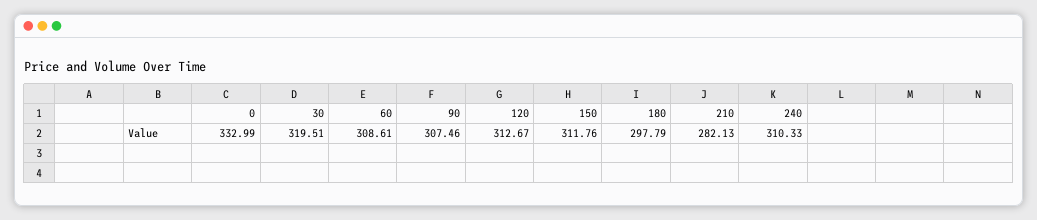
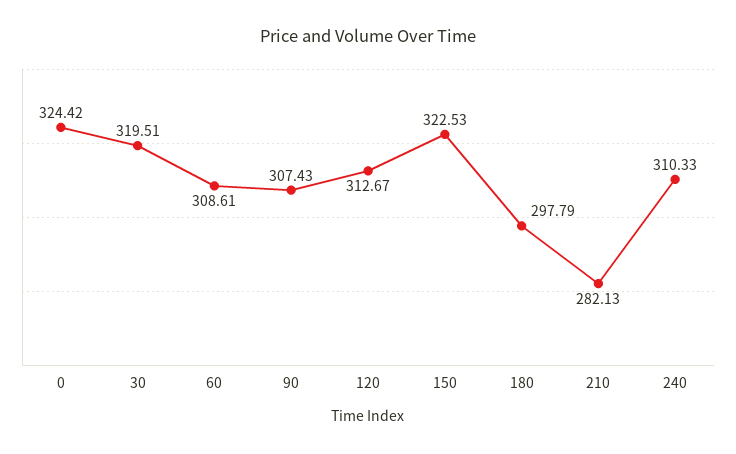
  {
-   "0": 332.99,
+   "0": 324.42,
    "30": 319.51,
    "60": 308.61,
-   "90": 307.46,
+   "90": 307.43,
    "120": 312.67,
-   "150": 311.76,
+   "150": 322.53,
    "180": 297.79,
    "210": 282.13,
    "240": 310.33
  }

